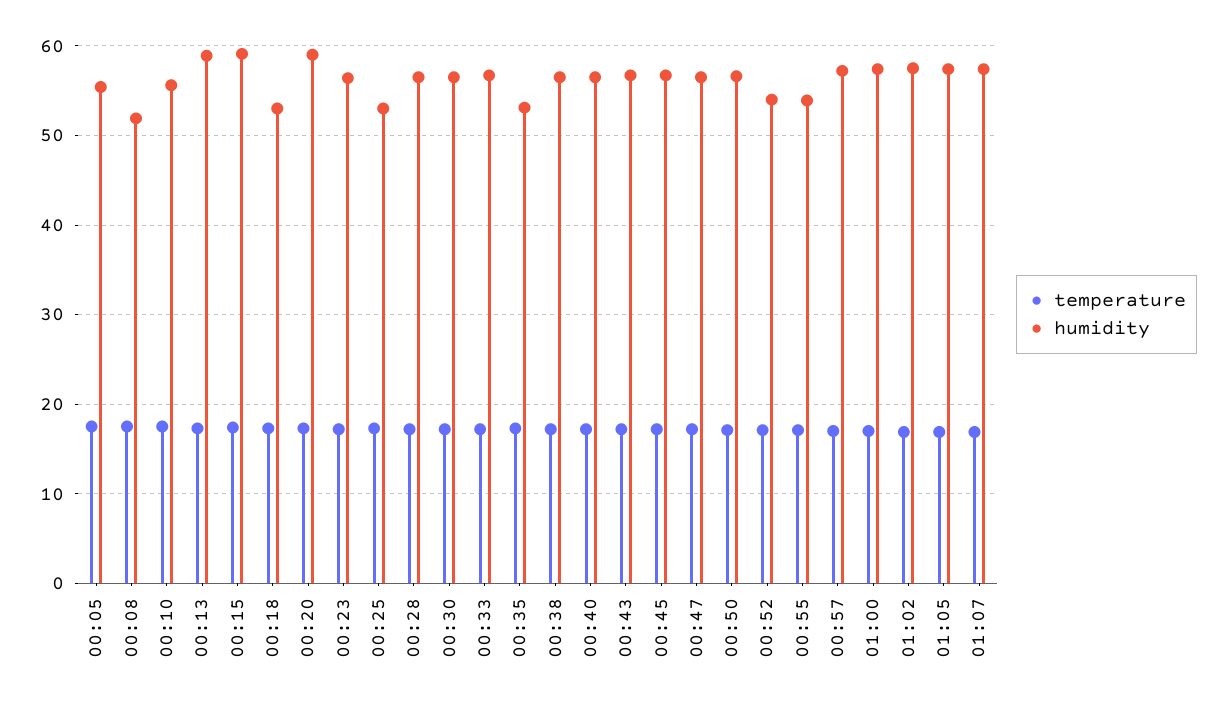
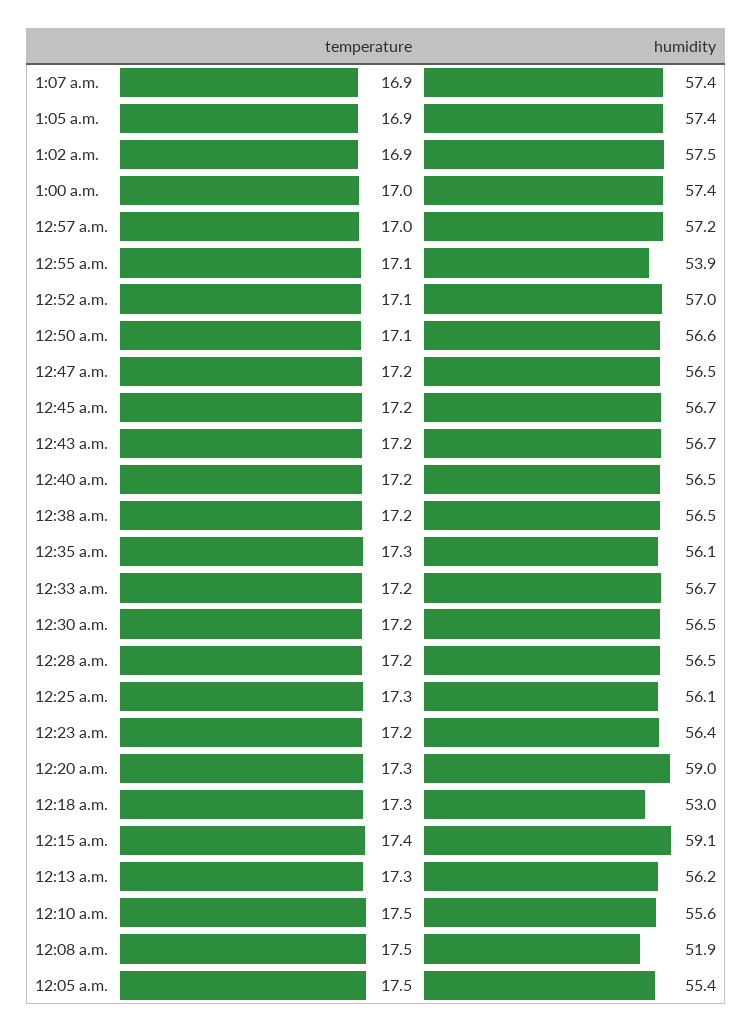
  {
    "temperature": {
      "00:05": 17.5,
      "00:08": 17.5,
      "00:10": 17.5,
      "00:13": 17.3,
      "00:15": 17.4,
      "00:18": 17.3,
      "00:20": 17.3,
      "00:23": 17.2,
      "00:25": 17.3,
      "00:28": 17.2,
      "00:30": 17.2,
      "00:33": 17.2,
      "00:35": 17.3,
      "00:38": 17.2,
      "00:40": 17.2,
      "00:43": 17.2,
      "00:45": 17.2,
      "00:47": 17.2,
      "00:50": 17.1,
      "00:52": 17.1,
      "00:55": 17.1,
      "00:57": 17,
      "01:00": 17,
      "01:02": 16.9,
      "01:05": 16.9,
      "01:07": 16.9
    },
    "humidity": {
      "00:05": 55.4,
      "00:08": 51.9,
      "00:10": 55.6,
-     "00:13": 59,
+     "00:13": 56.2,
      "00:15": 59.1,
      "00:18": 53,
      "00:20": 59,
      "00:23": 56.4,
-     "00:25": 53,
+     "00:25": 56.1,
      "00:28": 56.5,
      "00:30": 56.5,
      "00:33": 56.7,
-     "00:35": 53,
+     "00:35": 56.1,
      "00:38": 56.5,
      "00:40": 56.5,
      "00:43": 56.7,
      "00:45": 56.7,
      "00:47": 56.5,
      "00:50": 56.6,
-     "00:52": 54,
+     "00:52": 57,
      "00:55": 53.9,
      "00:57": 57.2,
      "01:00": 57.4,
      "01:02": 57.5,
      "01:05": 57.4,
      "01:07": 57.4
    }
  }

